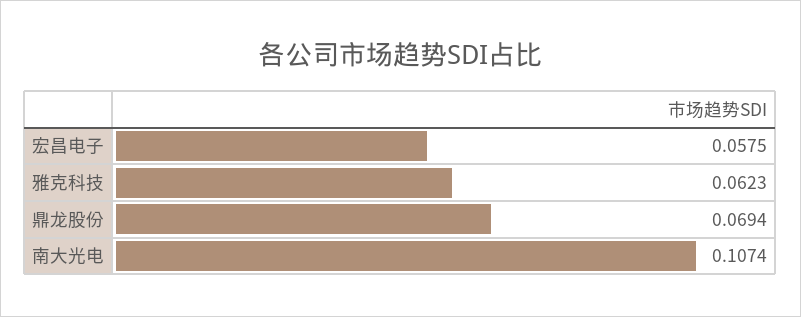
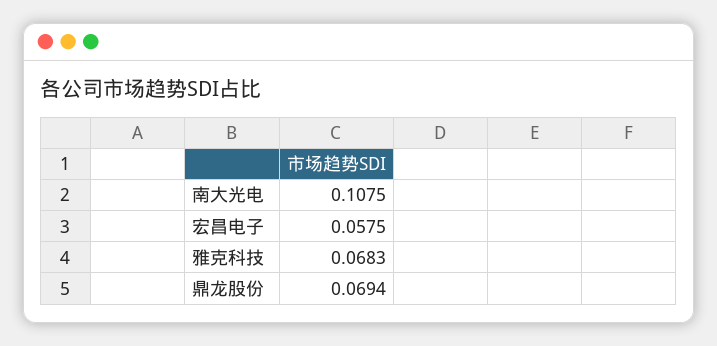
  {
    "宏昌电子": 0.0575,
-   "雅克科技": 0.0623,
+   "雅克科技": 0.0683,
    "鼎龙股份": 0.0694,
-   "南大光电": 0.1074
+   "南大光电": 0.1075
  }

